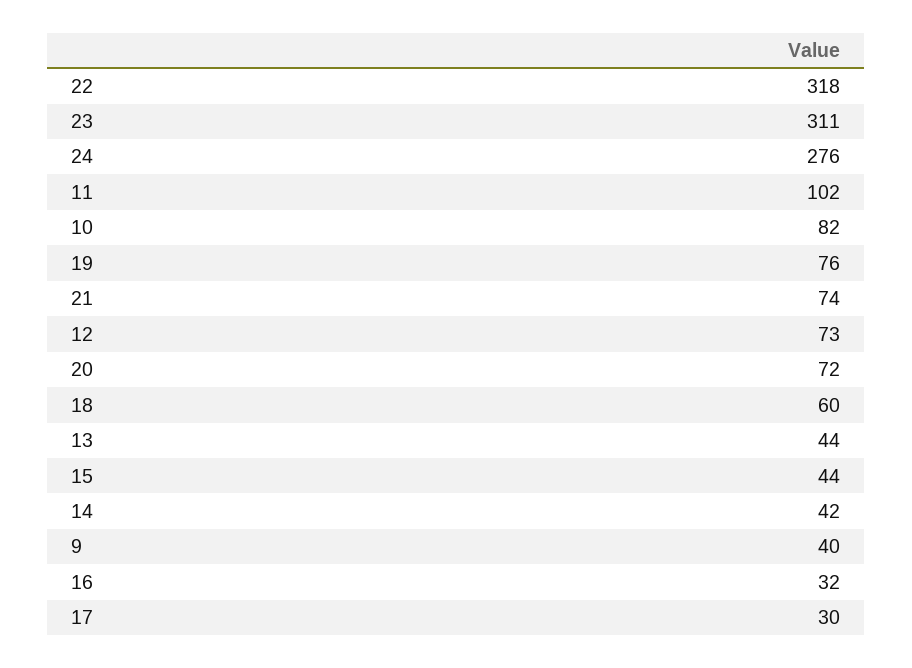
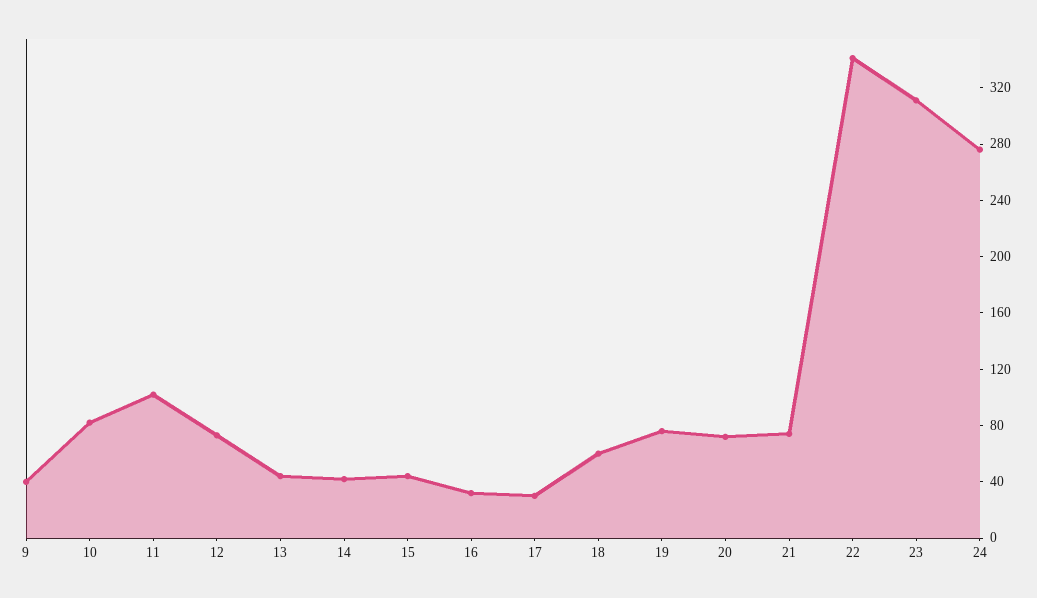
  {
-   "22": 318,
+   "22": 340,
    "23": 311,
    "24": 276,
    "11": 102,
    "10": 82,
    "19": 76,
    "21": 74,
    "12": 73,
    "20": 72,
    "18": 60,
    "13": 44,
    "15": 44,
    "14": 42,
    "9": 40,
    "16": 32,
    "17": 30
  }

